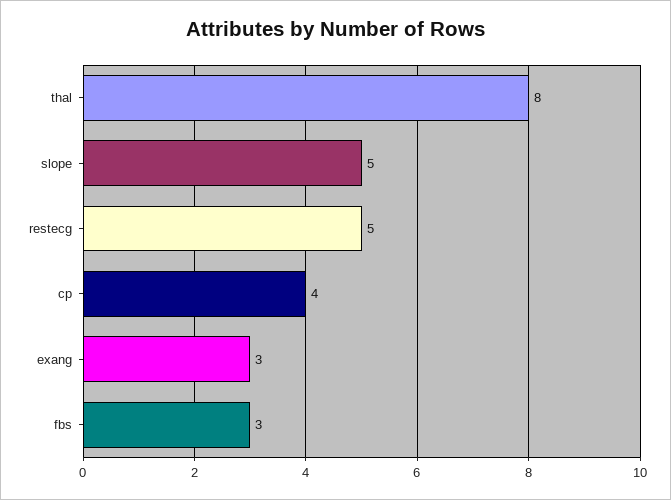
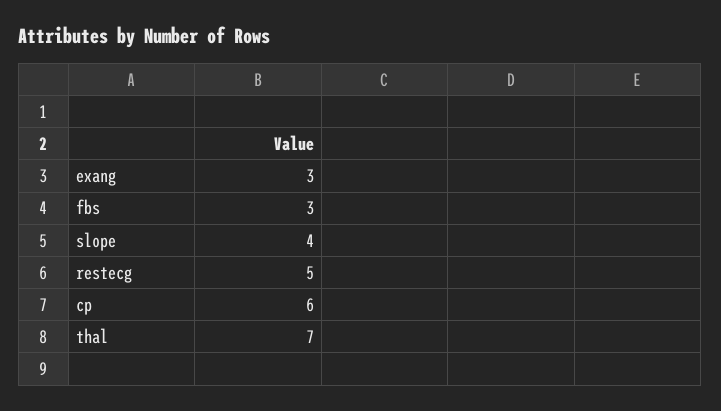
  {
-   "thal": 8,
+   "thal": 7,
-   "slope": 5,
+   "slope": 4,
    "restecg": 5,
-   "cp": 4,
+   "cp": 6,
    "exang": 3,
    "fbs": 3
  }

